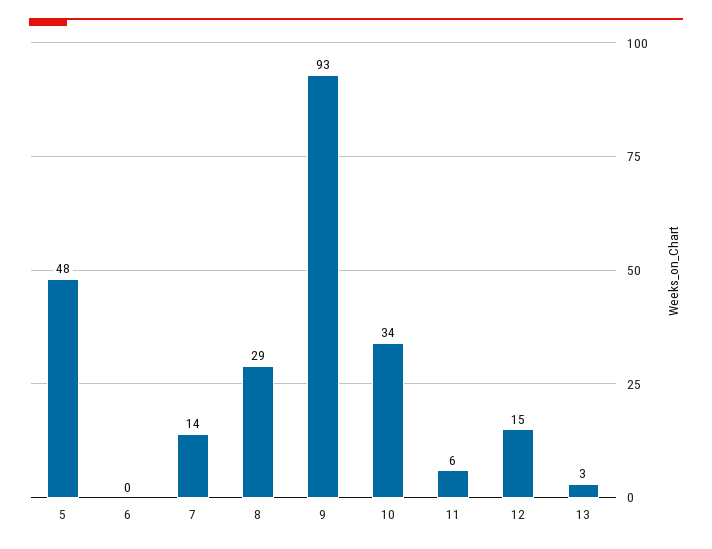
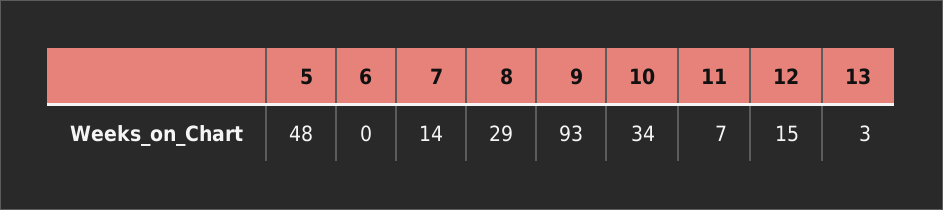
  {
    "5": 48,
    "6": 0,
    "7": 14,
    "8": 29,
    "9": 93,
    "10": 34,
-   "11": 6,
+   "11": 7,
    "12": 15,
    "13": 3
  }

